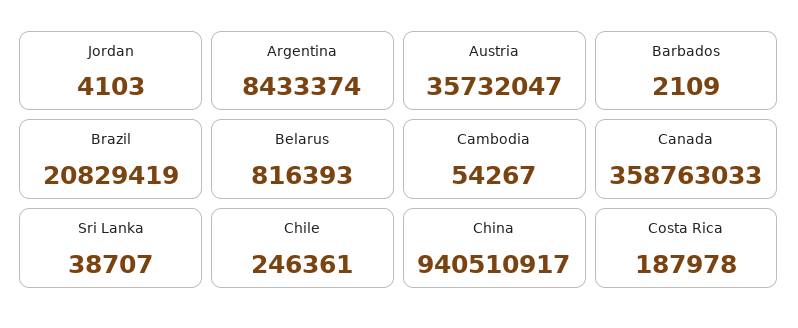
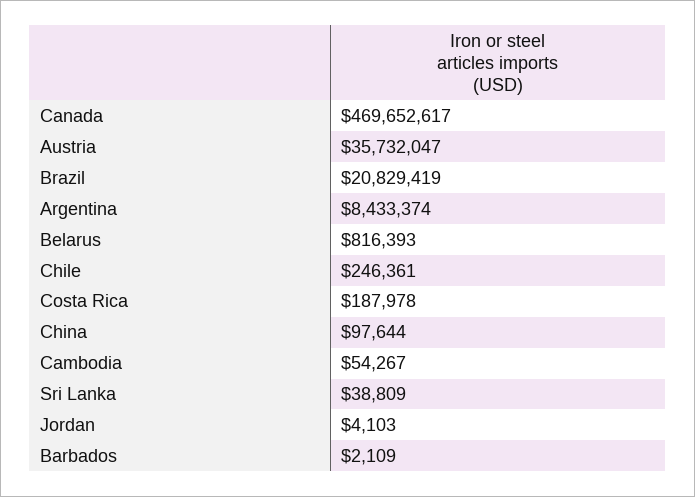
  {
    "Jordan": 4103,
    "Argentina": 8433374,
    "Austria": 35732047,
    "Barbados": 2109,
    "Brazil": 20829419,
    "Belarus": 816393,
    "Cambodia": 54267,
-   "Canada": 358763033,
+   "Canada": 469652617,
-   "Sri Lanka": 38707,
+   "Sri Lanka": 38809,
    "Chile": 246361,
-   "China": 940510917,
+   "China": 97644,
    "Costa Rica": 187978
  }

